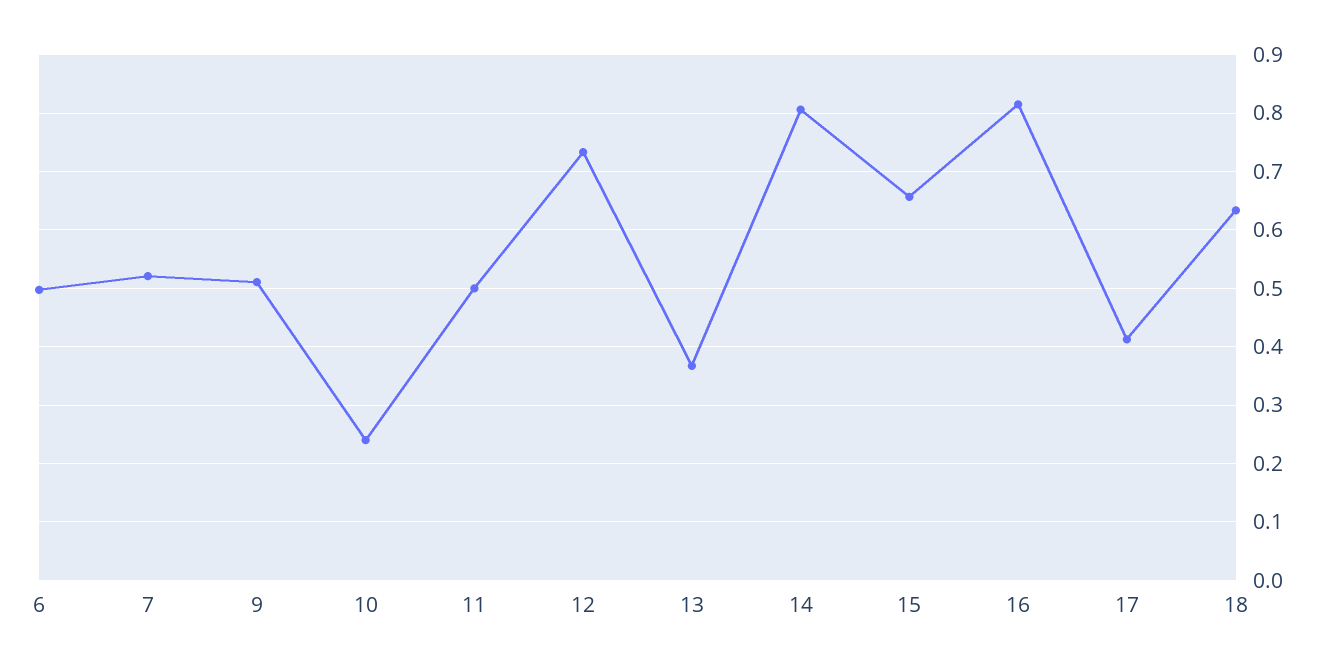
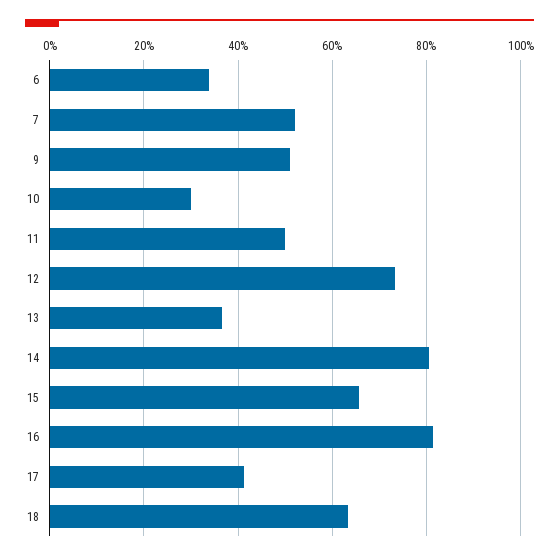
  {
-   "6": 0.5,
+   "6": 0.34,
    "7": 0.52,
    "9": 0.52,
-   "10": 0.24,
+   "10": 0.3,
    "11": 0.5,
    "12": 0.74,
    "13": 0.36,
    "14": 0.8,
    "15": 0.66,
    "16": 0.82,
    "17": 0.42,
    "18": 0.64
  }

